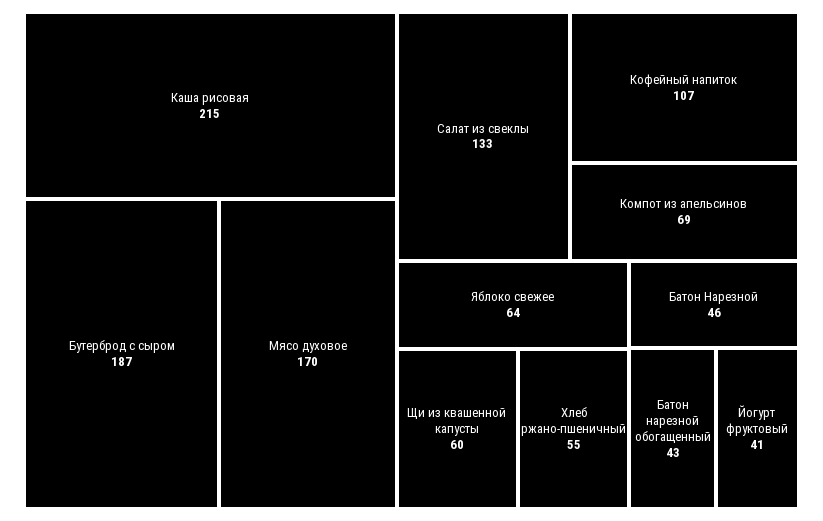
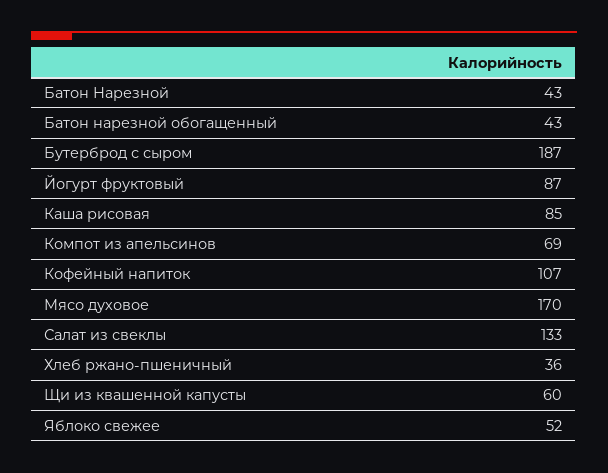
  {
-   "Каша рисовая": 215,
+   "Каша рисовая": 85,
    "Бутерброд с сыром": 187,
    "Мясо духовое": 170,
    "Салат из свеклы": 133,
    "Кофейный напиток": 107,
    "Компот из апельсинов": 69,
-   "Яблоко свежее": 64,
+   "Яблоко свежее": 52,
    "Щи из квашенной капусты": 60,
-   "Хлеб ржано-пшеничный": 55,
+   "Хлеб ржано-пшеничный": 36,
-   "Батон Нарезной": 46,
+   "Батон Нарезной": 43,
    "Батон нарезной обогащенный": 43,
-   "Йогурт фруктовый": 41
+   "Йогурт фруктовый": 87
  }

